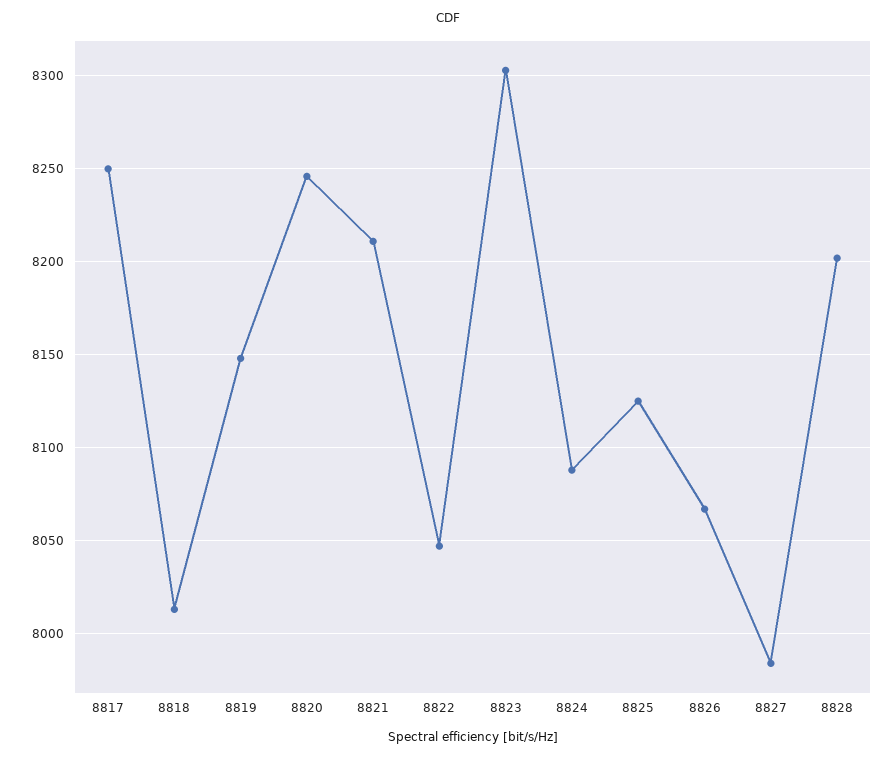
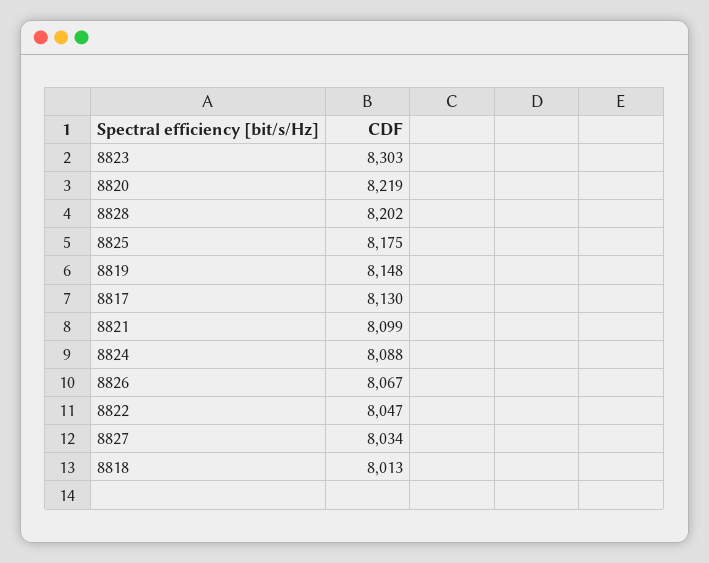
  {
-   "8817": 8250,
+   "8817": 8130,
    "8818": 8013,
    "8819": 8148,
-   "8820": 8245,
+   "8820": 8219,
-   "8821": 8210,
+   "8821": 8099,
    "8822": 8047,
    "8823": 8303,
    "8824": 8088,
-   "8825": 8125,
+   "8825": 8175,
    "8826": 8067,
-   "8827": 7985,
+   "8827": 8034,
    "8828": 8202
  }

